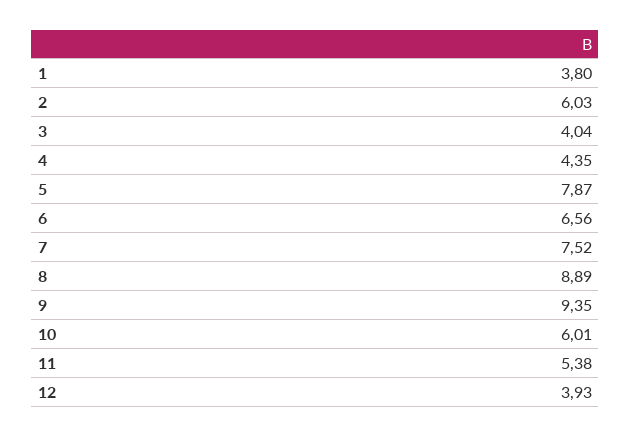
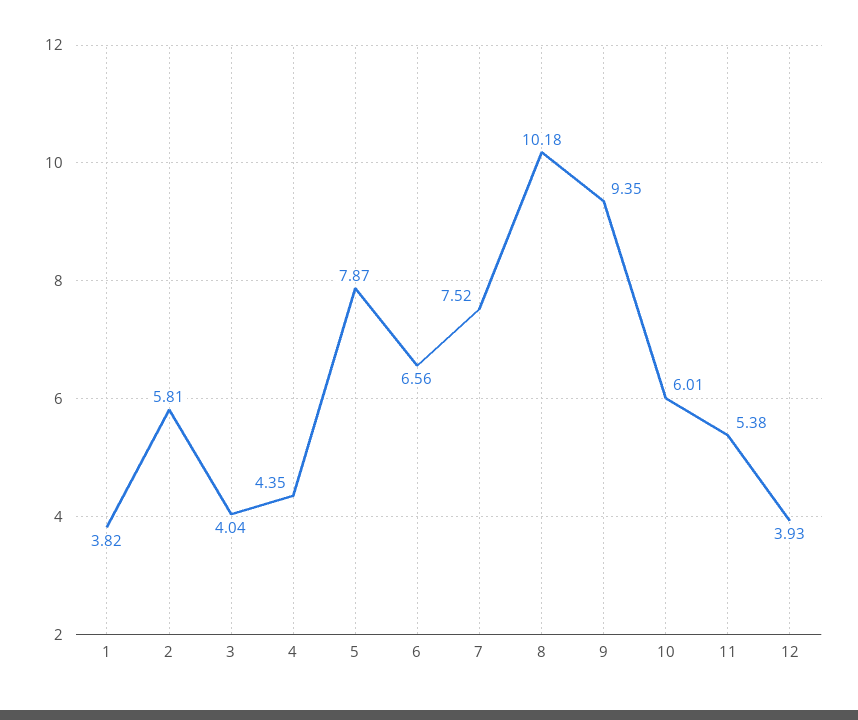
  {
-   "1": 3.8,
+   "1": 3.82,
-   "2": 6.03,
+   "2": 5.81,
    "3": 4.04,
    "4": 4.35,
    "5": 7.87,
    "6": 6.56,
    "7": 7.52,
-   "8": 8.89,
+   "8": 10.18,
    "9": 9.35,
    "10": 6.01,
    "11": 5.38,
    "12": 3.93
  }

